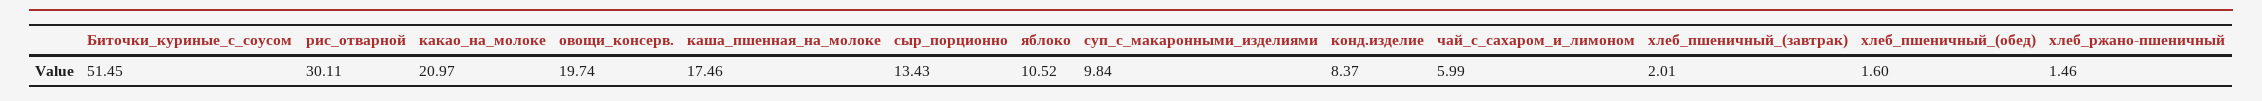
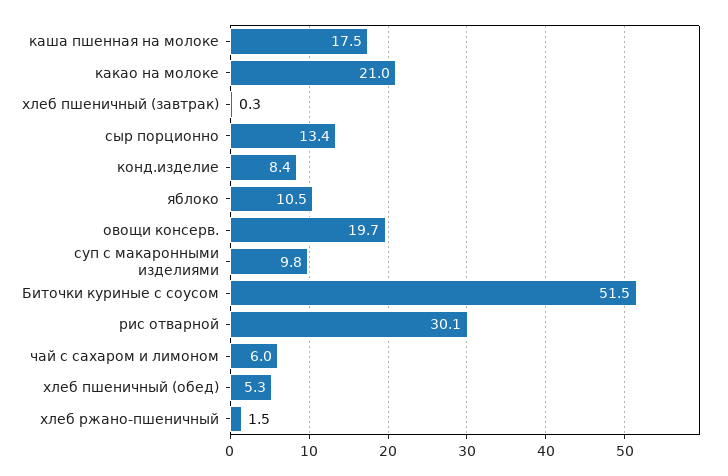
  {
    "Биточки_куриные_с_соусом": 51.45,
    "рис_отварной": 30.11,
    "какао_на_молоке": 20.97,
    "овощи_консерв.": 19.74,
    "каша_пшенная_на_молоке": 17.46,
    "сыр_порционно": 13.43,
    "яблоко": 10.52,
    "суп_с_макаронными_изделиями": 9.84,
    "конд.изделие": 8.37,
    "чай_с_сахаром_и_лимоном": 5.99,
-   "хлеб_пшеничный_(завтрак)": 2.01,
+   "хлеб_пшеничный_(завтрак)": 0.3,
-   "хлеб_пшеничный_(обед)": 1.6,
+   "хлеб_пшеничный_(обед)": 5.3,
    "хлеб_ржано-пшеничный": 1.46
  }

